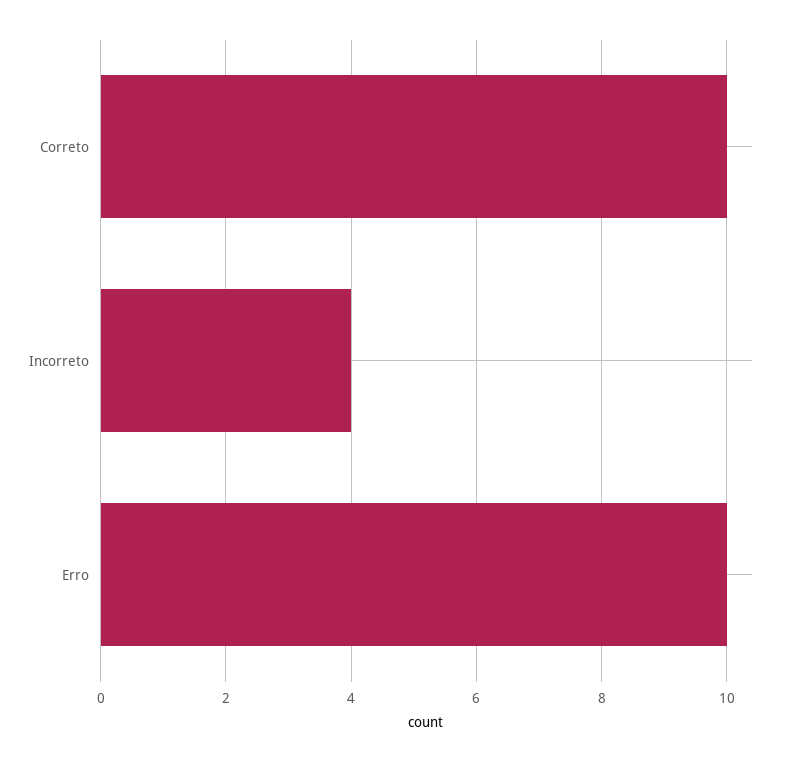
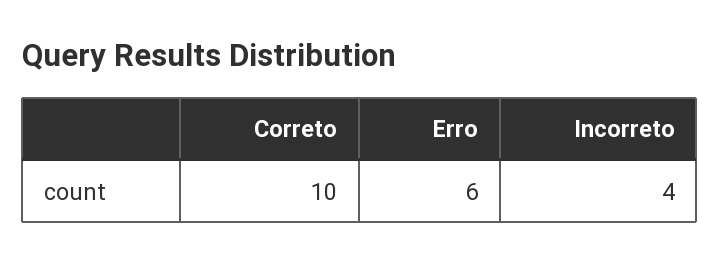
  {
    "Correto": 10,
    "Incorreto": 4,
-   "Erro": 10
+   "Erro": 6
  }

